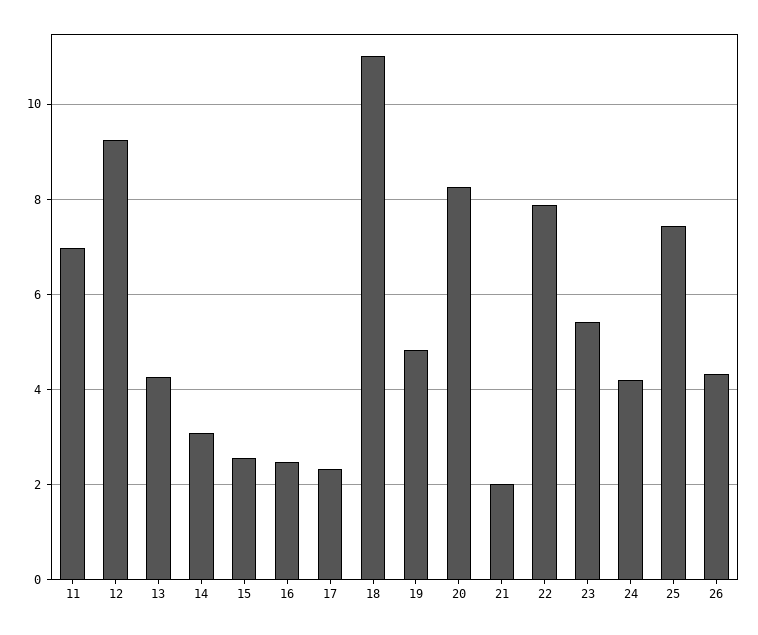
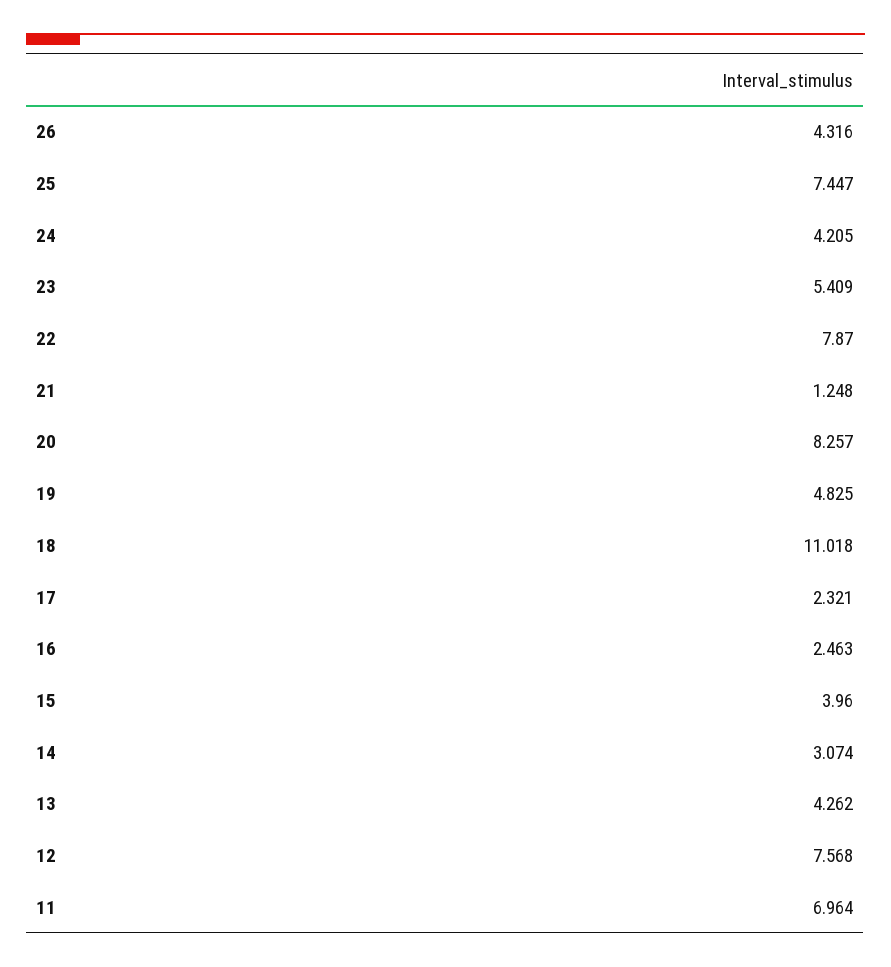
  {
    "11": 6.964,
-   "12": 9.2,
+   "12": 7.568,
    "13": 4.262,
    "14": 3.074,
-   "15": 2.6,
+   "15": 3.96,
    "16": 2.463,
    "17": 2.321,
    "18": 11.018,
    "19": 4.825,
    "20": 8.257,
-   "21": 2,
+   "21": 1.248,
    "22": 7.87,
    "23": 5.409,
    "24": 4.205,
    "25": 7.447,
    "26": 4.316
  }

